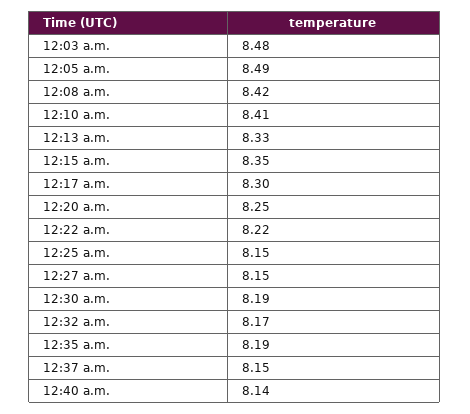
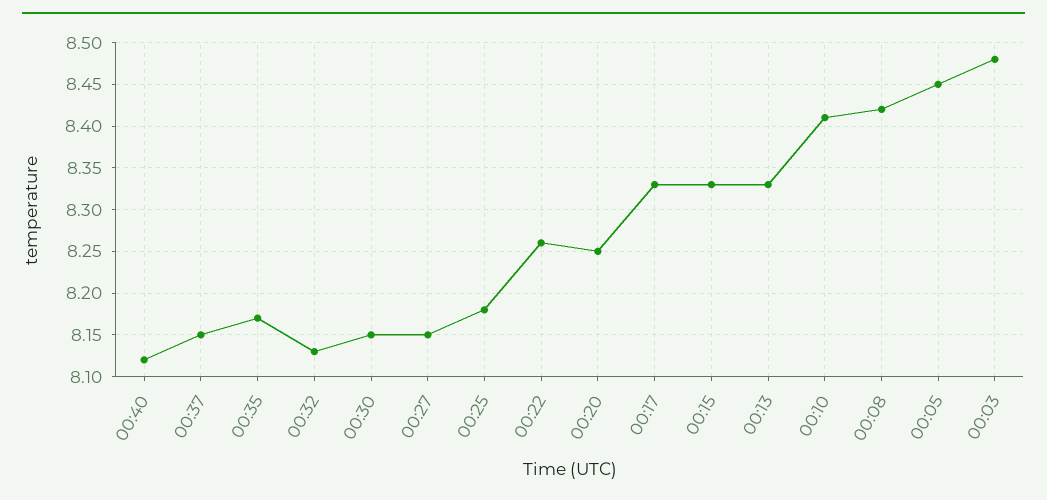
  {
    "12:03 a.m.": 8.48,
-   "12:05 a.m.": 8.49,
+   "12:05 a.m.": 8.45,
    "12:08 a.m.": 8.42,
    "12:10 a.m.": 8.41,
    "12:13 a.m.": 8.33,
-   "12:15 a.m.": 8.35,
+   "12:15 a.m.": 8.33,
-   "12:17 a.m.": 8.3,
+   "12:17 a.m.": 8.33,
    "12:20 a.m.": 8.25,
-   "12:22 a.m.": 8.22,
+   "12:22 a.m.": 8.26,
-   "12:25 a.m.": 8.15,
+   "12:25 a.m.": 8.18,
    "12:27 a.m.": 8.15,
-   "12:30 a.m.": 8.19,
+   "12:30 a.m.": 8.15,
-   "12:32 a.m.": 8.17,
+   "12:32 a.m.": 8.13,
-   "12:35 a.m.": 8.19,
+   "12:35 a.m.": 8.17,
    "12:37 a.m.": 8.15,
-   "12:40 a.m.": 8.14
+   "12:40 a.m.": 8.12
  }

